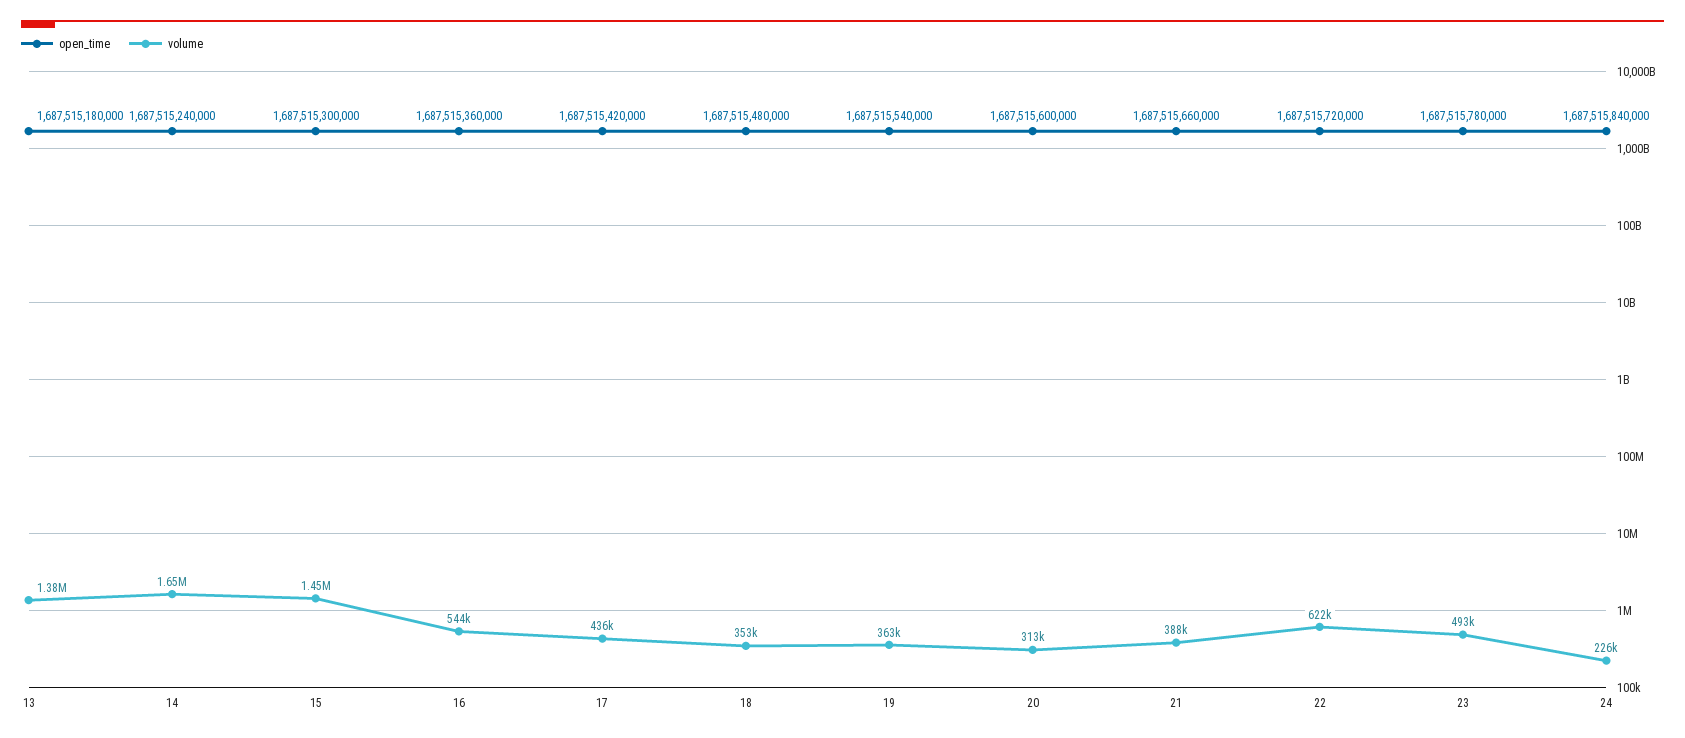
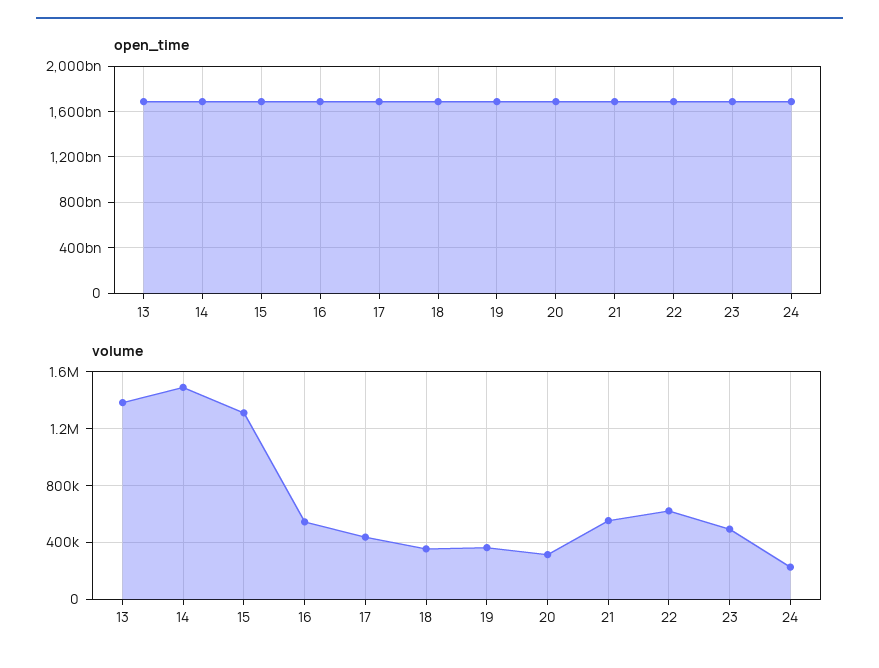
  {
    "open_time": {
      "13": 1687515180000,
      "14": 1687515240000,
      "15": 1687515300000,
      "16": 1687515360000,
      "17": 1687515420000,
      "18": 1687515480000,
      "19": 1687515540000,
      "20": 1687515600000,
      "21": 1687515660000,
      "22": 1687515720000,
      "23": 1687515780000,
      "24": 1687515840000
    },
    "volume": {
      "13": 1380000,
-     "14": 1650000,
+     "14": 1500000,
-     "15": 1450000,
+     "15": 1300000,
      "16": 544000,
      "17": 436000,
      "18": 353000,
      "19": 363000,
      "20": 313000,
-     "21": 388000,
+     "21": 550000,
      "22": 622000,
      "23": 493000,
      "24": 226000
    }
  }

